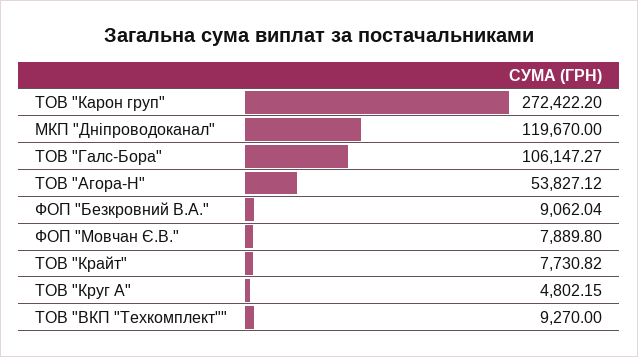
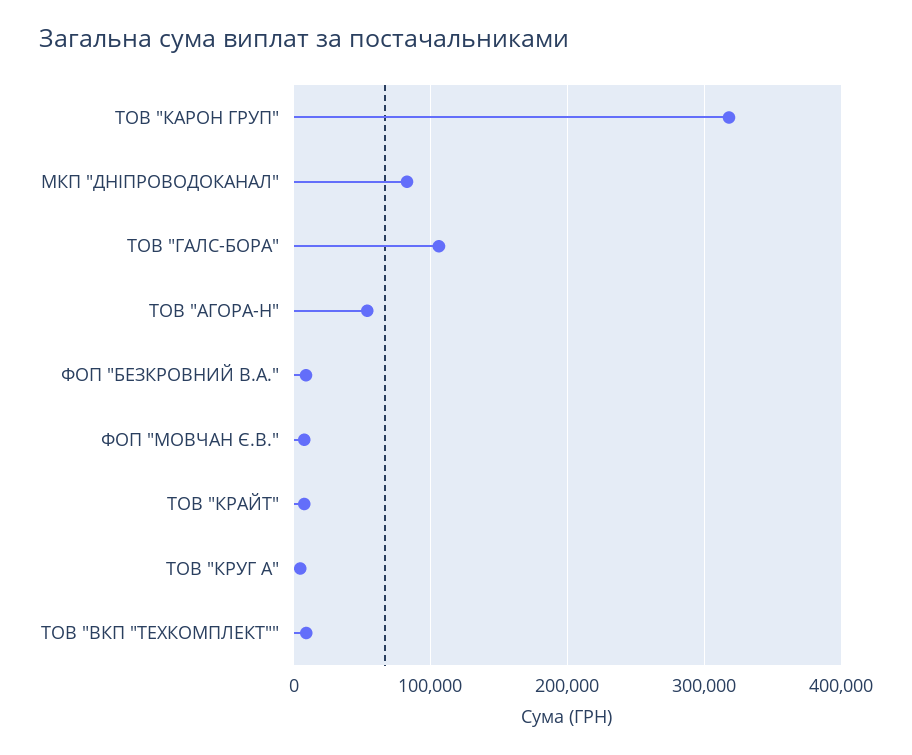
  {
-   "ТОВ \"Карон груп\"": 272422.2,
+   "ТОВ \"Карон груп\"": 320000,
-   "МКП \"Дніпроводоканал\"": 119670,
+   "МКП \"Дніпроводоканал\"": 80000,
    "ТОВ \"Галс-Бора\"": 106147.27,
    "ТОВ \"Агора-Н\"": 53827.12,
    "ФОП \"Безкровний В.А.\"": 9062.04,
    "ФОП \"Мовчан Є.В.\"": 7889.8,
    "ТОВ \"Крайт\"": 7730.82,
    "ТОВ \"Круг А\"": 4802.15,
    "ТОВ \"ВКП \"Техкомплект\"\"": 9270
  }

